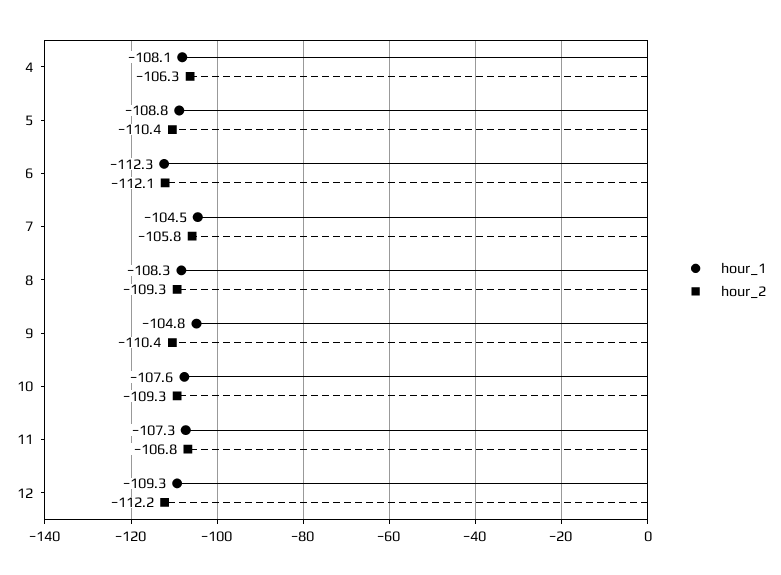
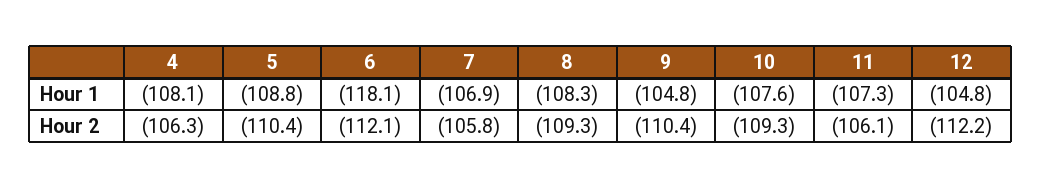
  {
    "hour_1": {
      "4": -108.1,
      "5": -108.8,
-     "6": -112.3,
+     "6": -118.1,
-     "7": -104.5,
+     "7": -106.9,
      "8": -108.3,
      "9": -104.8,
      "10": -107.6,
      "11": -107.3,
-     "12": -109.3
+     "12": -104.8
    },
    "hour_2": {
      "4": -106.3,
      "5": -110.4,
      "6": -112.1,
      "7": -105.8,
      "8": -109.3,
      "9": -110.4,
      "10": -109.3,
-     "11": -106.8,
+     "11": -106.1,
      "12": -112.2
    }
  }

